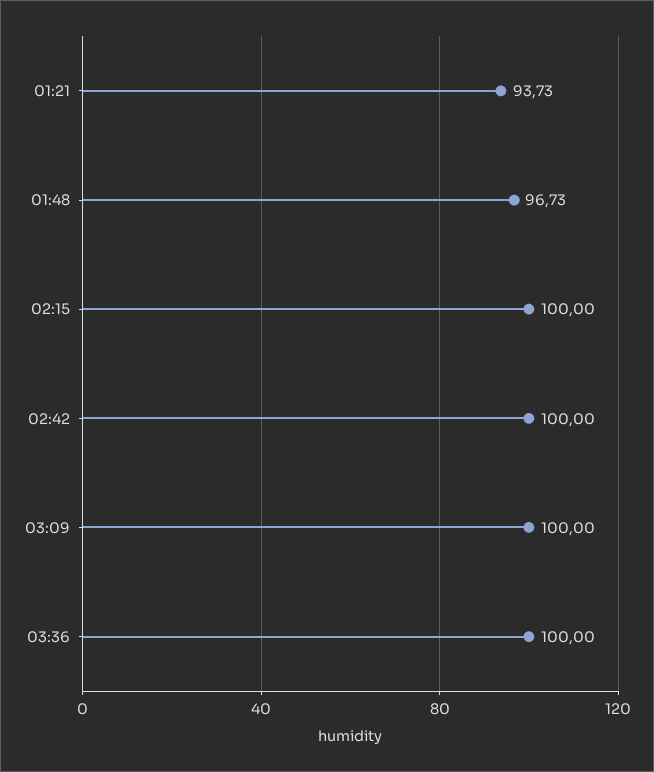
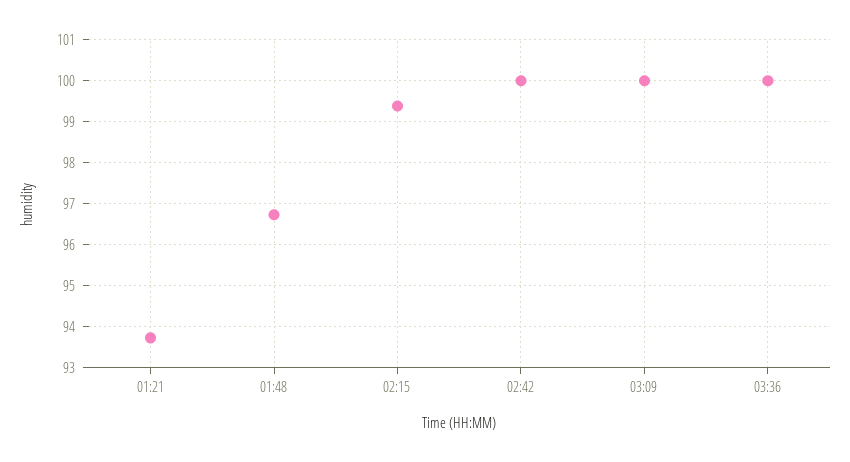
  {
    "01:21": 93.73,
    "01:48": 96.73,
-   "02:15": 100,
+   "02:15": 99.4,
    "02:42": 100,
    "03:09": 100,
    "03:36": 100
  }

